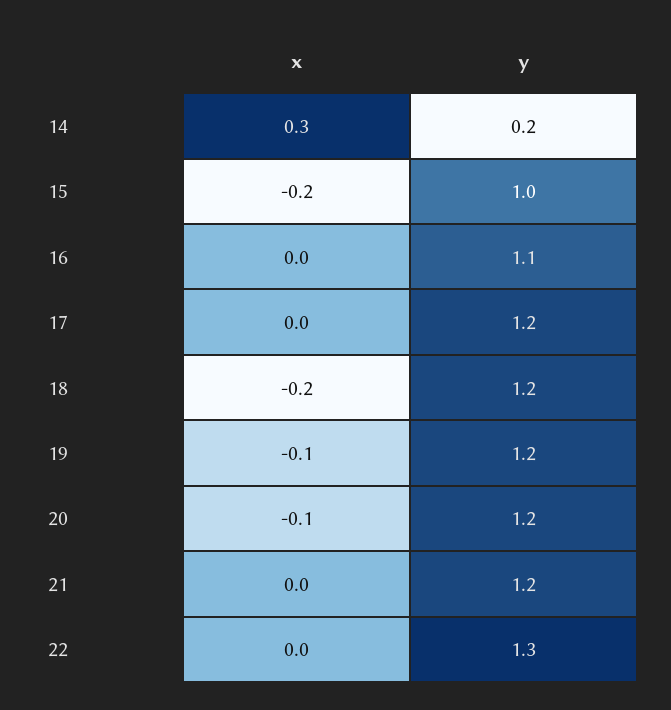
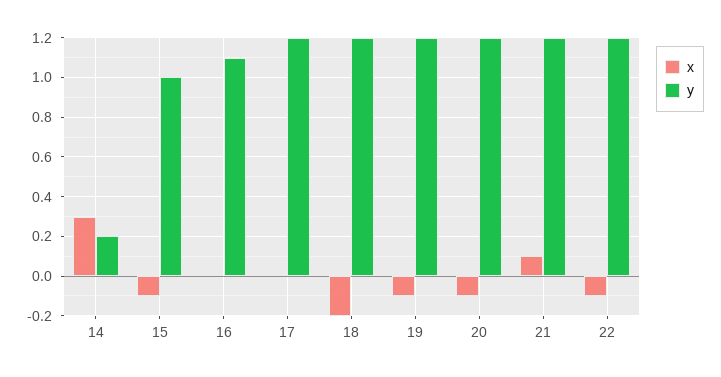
  {
    "x": {
      "14": 0.3,
-     "15": -0.2,
+     "15": -0.1,
      "16": 0,
      "17": 0,
      "18": -0.2,
      "19": -0.1,
      "20": -0.1,
-     "21": 0,
+     "21": 0.1,
-     "22": 0
+     "22": -0.1
    },
    "y": {
      "14": 0.2,
      "15": 1,
      "16": 1.1,
      "17": 1.2,
      "18": 1.2,
      "19": 1.2,
      "20": 1.2,
      "21": 1.2,
-     "22": 1.3
+     "22": 1.2
    }
  }

